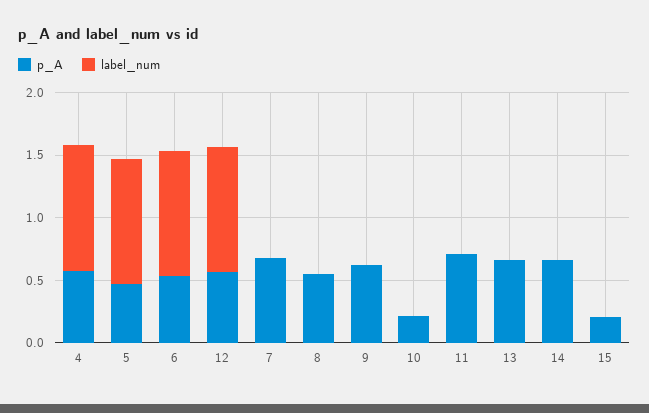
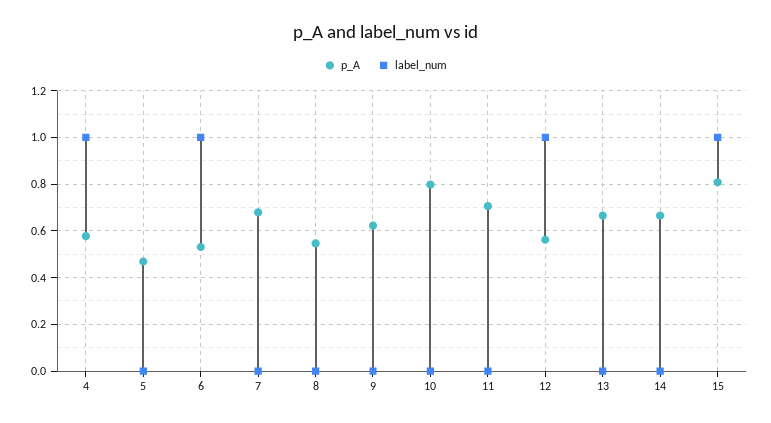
  {
    "p_A": {
      "4": 0.6,
      "5": 0.45,
      "6": 0.55,
      "12": 0.55,
      "7": 0.7,
      "8": 0.55,
      "9": 0.6,
-     "10": 0.2,
+     "10": 0.8,
      "11": 0.7,
      "13": 0.65,
      "14": 0.65,
-     "15": 0.2
+     "15": 0.8
    },
    "label_num": {
      "4": 1,
-     "5": 1,
+     "5": 0,
      "6": 1,
      "12": 1,
      "7": 0,
      "8": 0,
      "9": 0,
      "10": 0,
      "11": 0,
      "13": 0,
      "14": 0,
-     "15": 0
+     "15": 1
    }
  }

